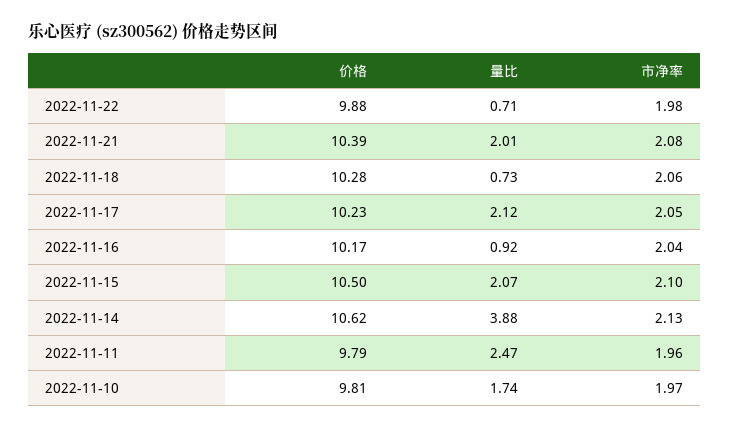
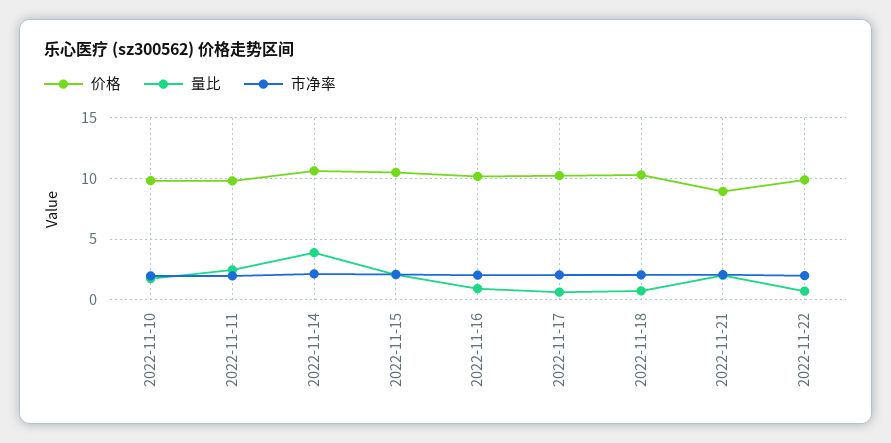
  {
    "价格": {
      "2022-11-22": 9.88,
-     "2022-11-21": 10.39,
+     "2022-11-21": 9,
      "2022-11-18": 10.28,
      "2022-11-17": 10.23,
      "2022-11-16": 10.17,
      "2022-11-15": 10.5,
      "2022-11-14": 10.62,
      "2022-11-11": 9.79,
      "2022-11-10": 9.81
    },
    "量比": {
      "2022-11-22": 0.71,
      "2022-11-21": 2.01,
      "2022-11-18": 0.73,
-     "2022-11-17": 2.12,
+     "2022-11-17": 0.5,
      "2022-11-16": 0.92,
      "2022-11-15": 2.07,
      "2022-11-14": 3.88,
      "2022-11-11": 2.47,
      "2022-11-10": 1.74
    },
    "市净率": {
      "2022-11-22": 1.98,
      "2022-11-21": 2.08,
      "2022-11-18": 2.06,
      "2022-11-17": 2.05,
      "2022-11-16": 2.04,
      "2022-11-15": 2.1,
      "2022-11-14": 2.13,
      "2022-11-11": 1.96,
      "2022-11-10": 1.97
    }
  }

